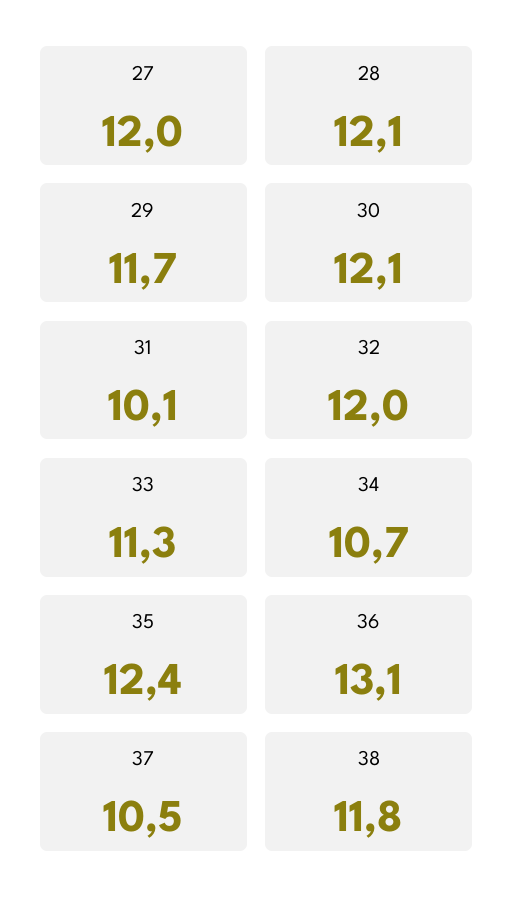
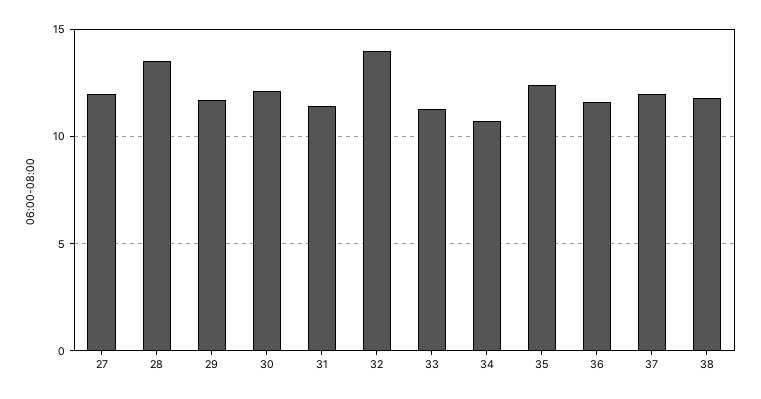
  {
    "27": 12,
-   "28": 12.1,
+   "28": 13.5,
    "29": 11.7,
    "30": 12.1,
-   "31": 10.1,
+   "31": 11.5,
-   "32": 12,
+   "32": 14,
    "33": 11.3,
    "34": 10.7,
    "35": 12.4,
-   "36": 13.1,
+   "36": 11.5,
-   "37": 10.5,
+   "37": 12,
    "38": 11.8
  }

